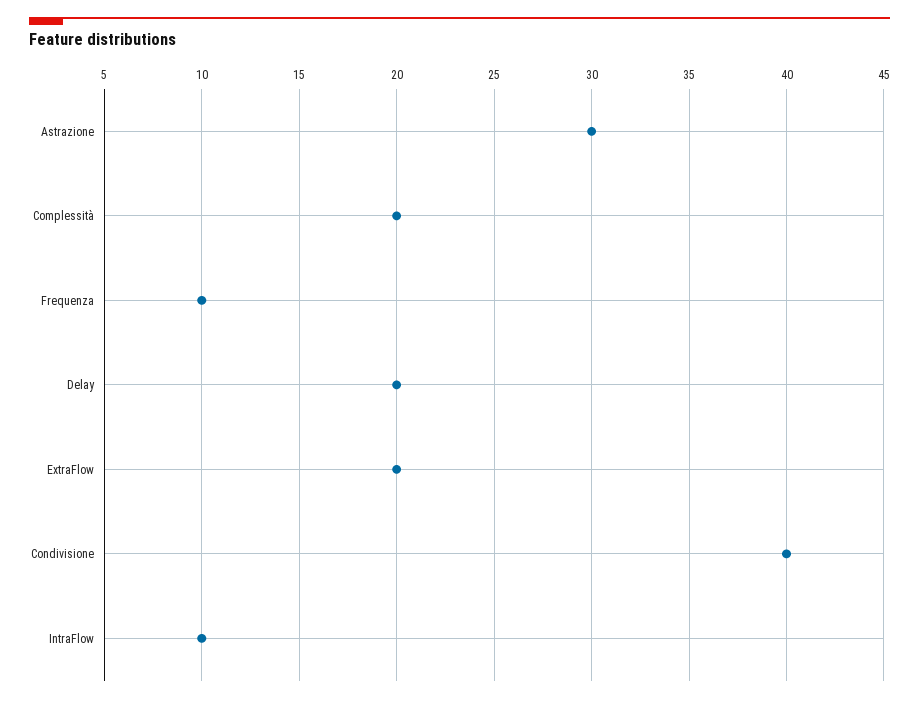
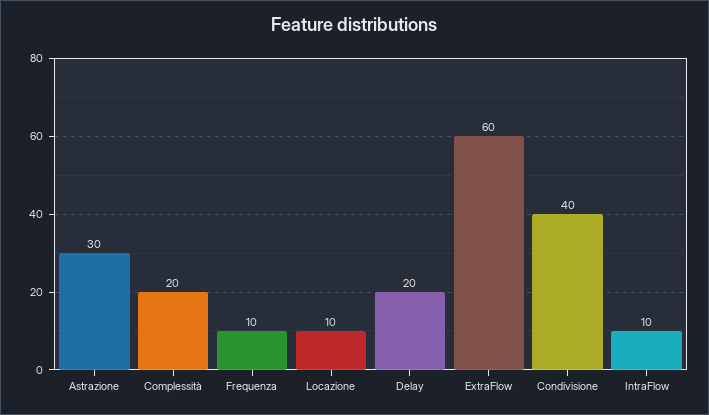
  {
    "Astrazione": 30,
    "Complessità": 20,
    "Frequenza": 10,
    "Delay": 20,
-   "ExtraFlow": 20,
+   "ExtraFlow": 60,
    "Condivisione": 40,
-   "IntraFlow": 10
+   "IntraFlow": 10,
+   "Locazione": 10
  }

